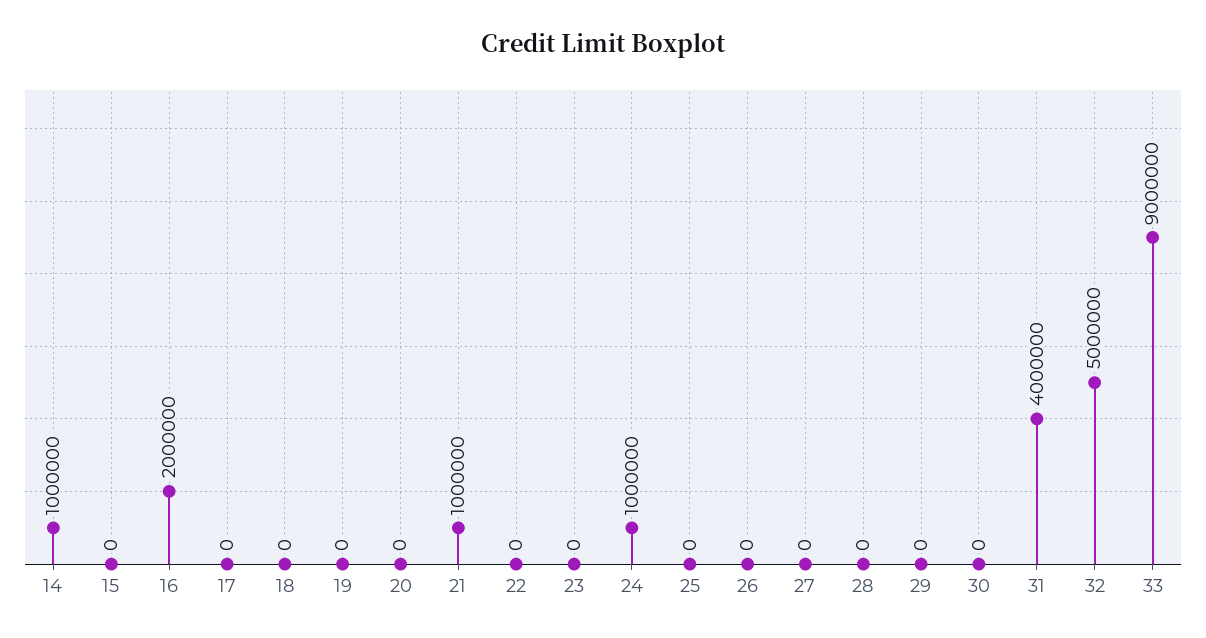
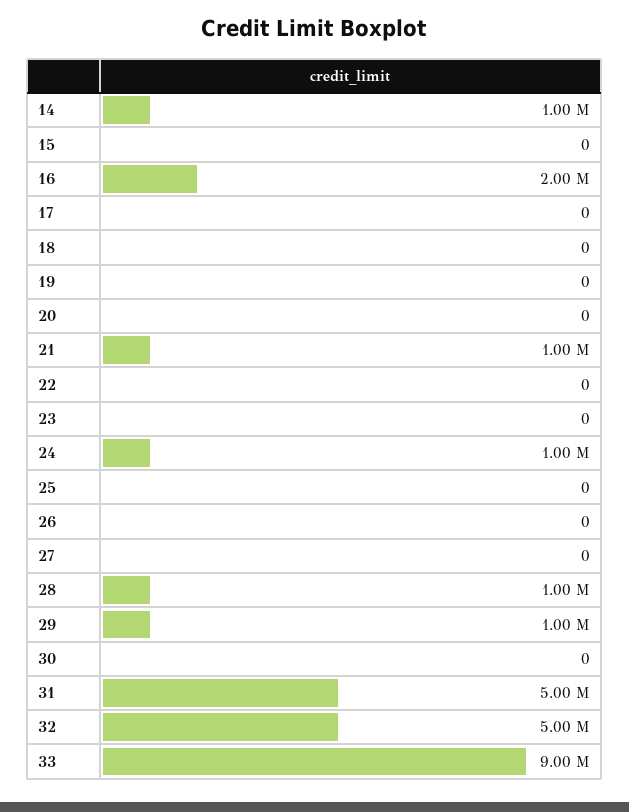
  {
    "14": 1000000,
    "15": 0,
    "16": 2000000,
    "17": 0,
    "18": 0,
    "19": 0,
    "20": 0,
    "21": 1000000,
    "22": 0,
    "23": 0,
    "24": 1000000,
    "25": 0,
    "26": 0,
    "27": 0,
-   "28": 0,
+   "28": 1000000,
-   "29": 0,
+   "29": 1000000,
    "30": 0,
-   "31": 4000000,
+   "31": 5000000,
    "32": 5000000,
    "33": 9000000
  }

